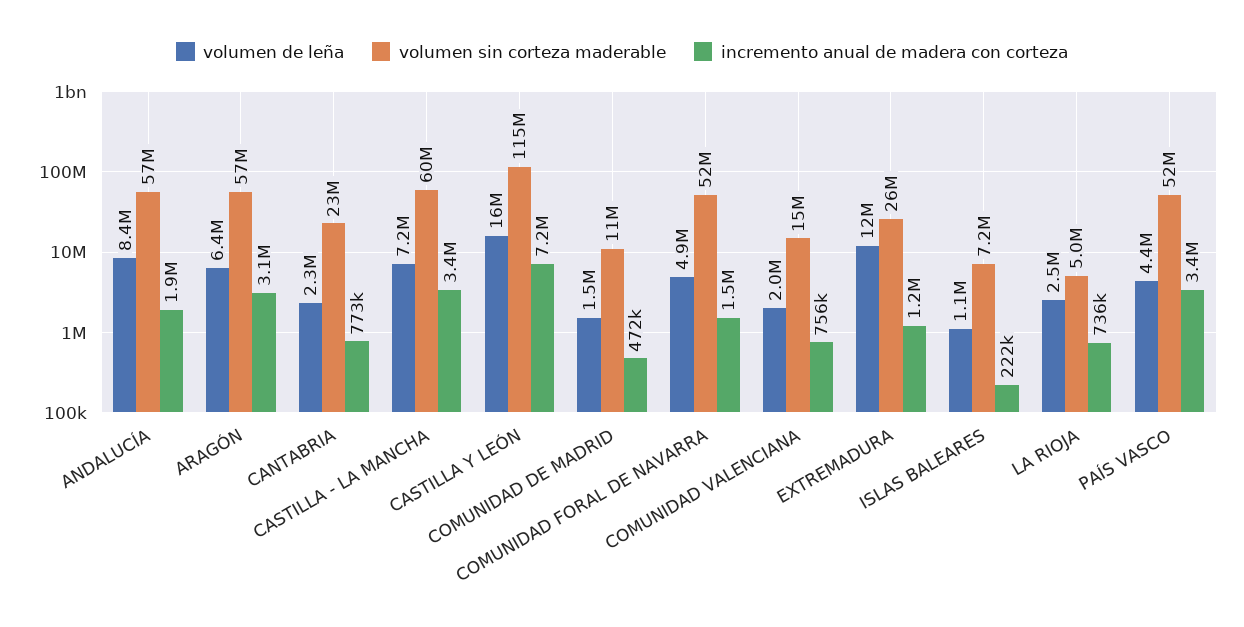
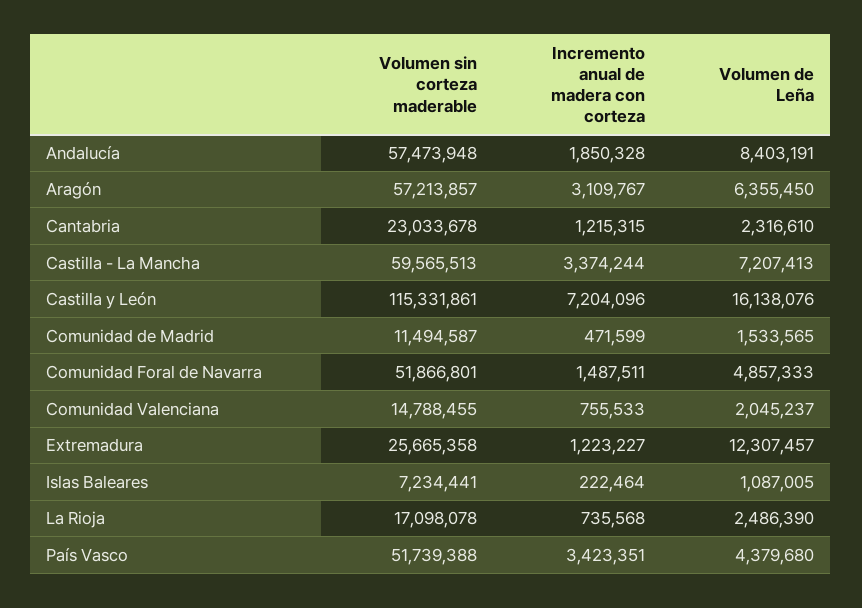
  {
    "volumen de leña": {
      "ANDALUCÍA": 8403191,
      "ARAGÓN": 6355450,
      "CANTABRIA": 2316610,
      "CASTILLA - LA MANCHA": 7207413,
      "CASTILLA Y LEÓN": 16138076,
      "COMUNIDAD DE MADRID": 1533565,
      "COMUNIDAD FORAL DE NAVARRA": 4857333,
      "COMUNIDAD VALENCIANA": 2045237,
      "EXTREMADURA": 12307457,
      "ISLAS BALEARES": 1087005,
      "LA RIOJA": 2486390,
      "PAÍS VASCO": 4379680
    },
    "volumen sin corteza maderable": {
      "ANDALUCÍA": 57473948,
      "ARAGÓN": 57213857,
      "CANTABRIA": 23033678,
      "CASTILLA - LA MANCHA": 59565513,
      "CASTILLA Y LEÓN": 115331861,
      "COMUNIDAD DE MADRID": 11494587,
      "COMUNIDAD FORAL DE NAVARRA": 51866801,
      "COMUNIDAD VALENCIANA": 14788455,
      "EXTREMADURA": 25665358,
      "ISLAS BALEARES": 7234441,
-     "LA RIOJA": 5000000,
+     "LA RIOJA": 17098078,
      "PAÍS VASCO": 51739388
    },
    "incremento anual de madera con corteza": {
      "ANDALUCÍA": 1850328,
      "ARAGÓN": 3109767,
-     "CANTABRIA": 773000,
+     "CANTABRIA": 1215315,
      "CASTILLA - LA MANCHA": 3374244,
      "CASTILLA Y LEÓN": 7204096,
      "COMUNIDAD DE MADRID": 471599,
      "COMUNIDAD FORAL DE NAVARRA": 1487511,
      "COMUNIDAD VALENCIANA": 755533,
      "EXTREMADURA": 1223227,
      "ISLAS BALEARES": 222464,
      "LA RIOJA": 735568,
      "PAÍS VASCO": 3423351
    }
  }

